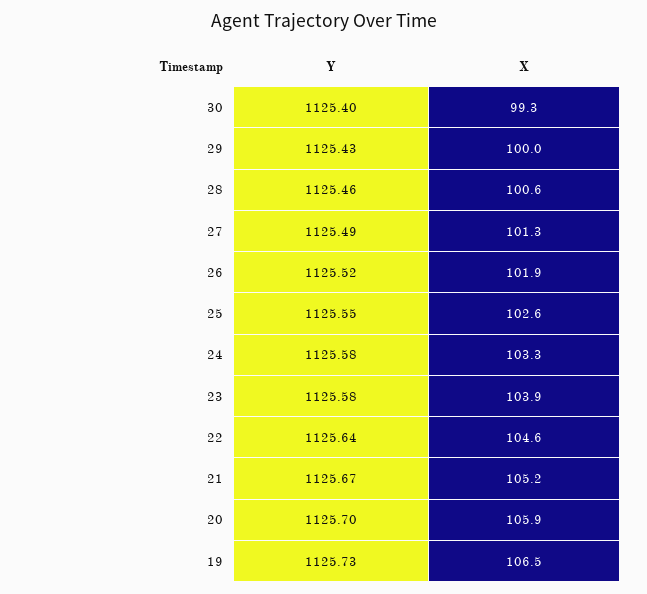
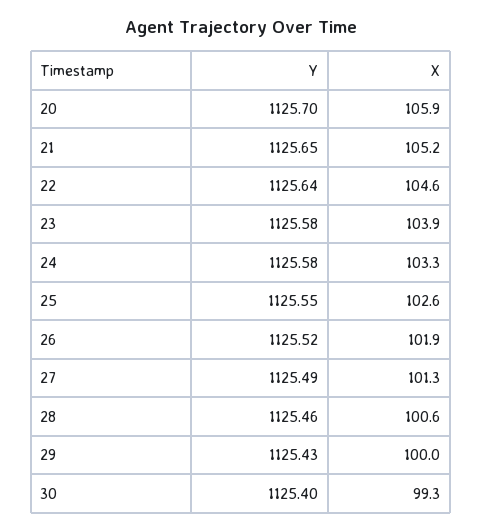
  {
    "Y": {
      "30": 1125.4,
      "29": 1125.43,
      "28": 1125.46,
      "27": 1125.49,
      "26": 1125.52,
      "25": 1125.55,
      "24": 1125.58,
      "23": 1125.58,
      "22": 1125.64,
-     "21": 1125.67,
+     "21": 1125.65,
-     "20": 1125.7,
+     "20": 1125.7
-     "19": 1125.73
    },
    "X": {
      "30": 99.3,
      "29": 100,
      "28": 100.6,
      "27": 101.3,
      "26": 101.9,
      "25": 102.6,
      "24": 103.3,
      "23": 103.9,
      "22": 104.6,
      "21": 105.2,
-     "20": 105.9,
+     "20": 105.9
-     "19": 106.5
    }
  }

